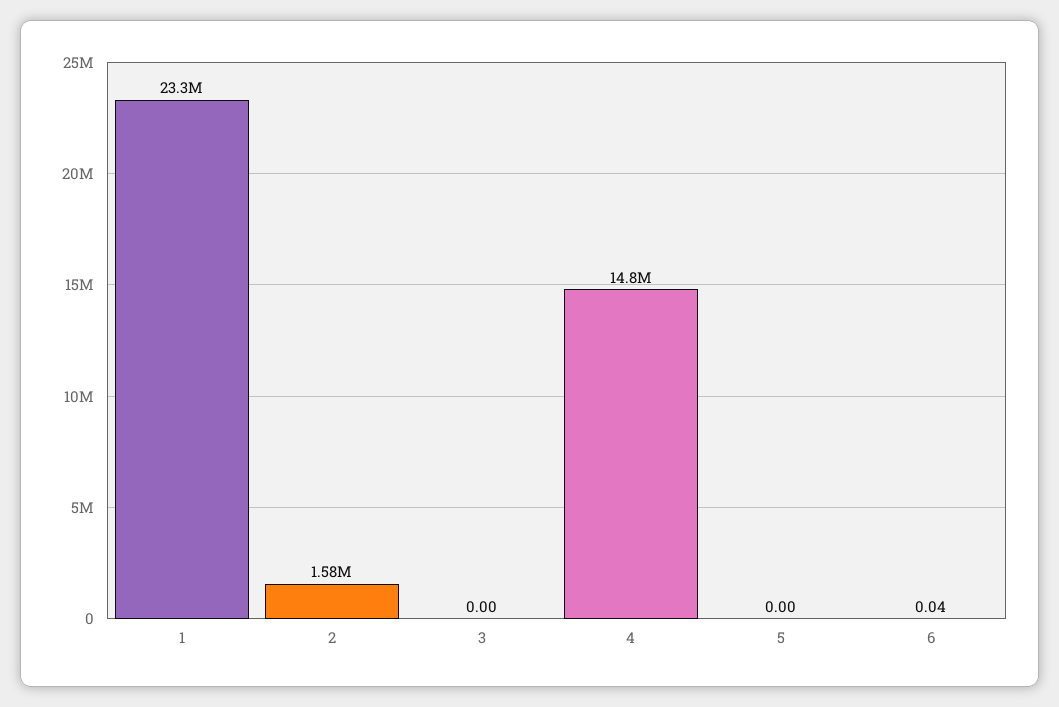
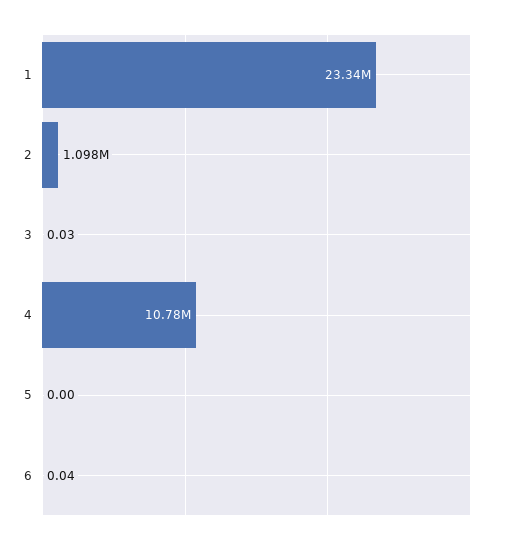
  {
    "1": 23340000,
-   "2": 1580000,
+   "2": 1098000,
-   "3": 0,
+   "3": 0.03,
-   "4": 14800000,
+   "4": 10780000,
    "5": 0,
    "6": 0.04
  }

